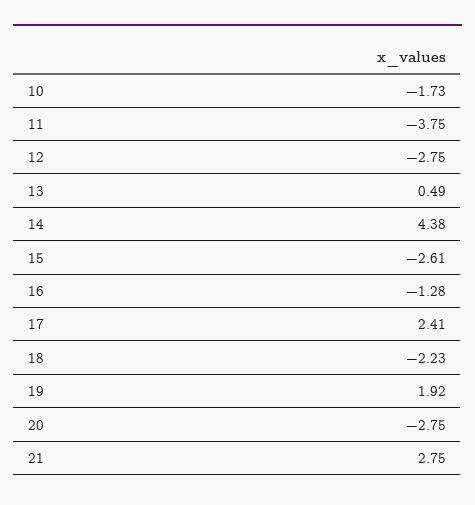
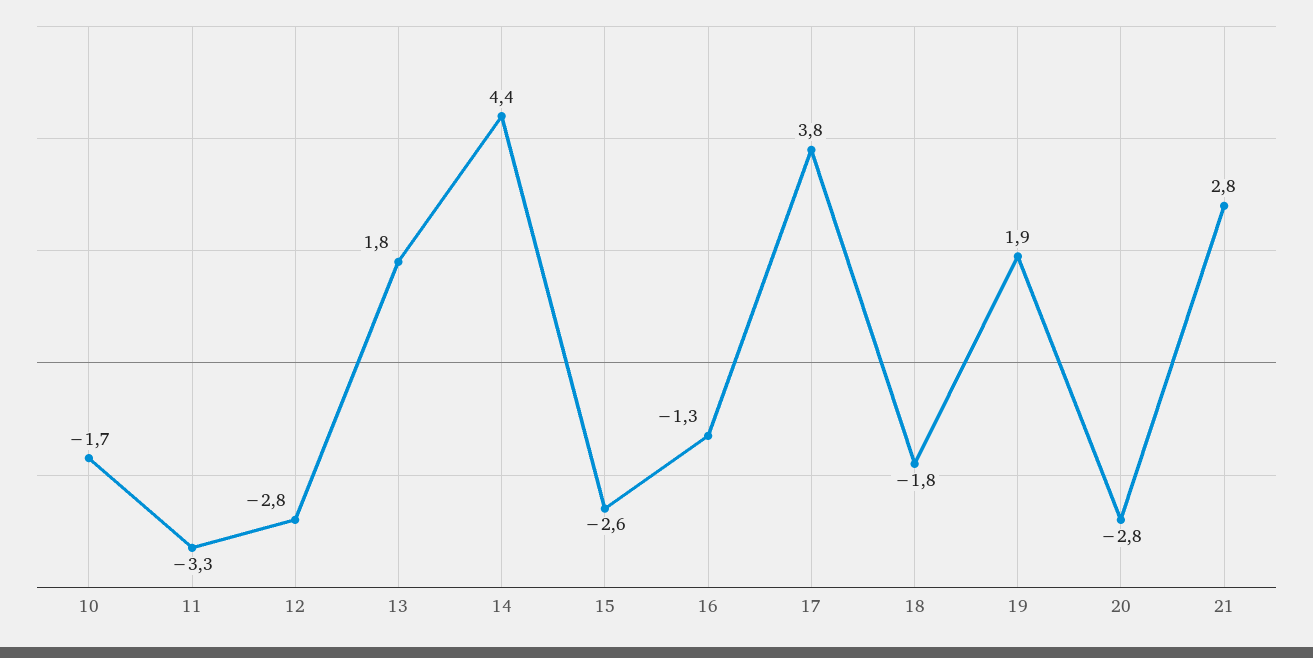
  {
    "10": -1.73,
-   "11": -3.75,
+   "11": -3.3,
    "12": -2.75,
-   "13": 0.49,
+   "13": 1.8,
    "14": 4.38,
    "15": -2.61,
    "16": -1.28,
-   "17": 2.41,
+   "17": 3.8,
-   "18": -2.23,
+   "18": -1.8,
    "19": 1.92,
    "20": -2.75,
    "21": 2.75
  }

